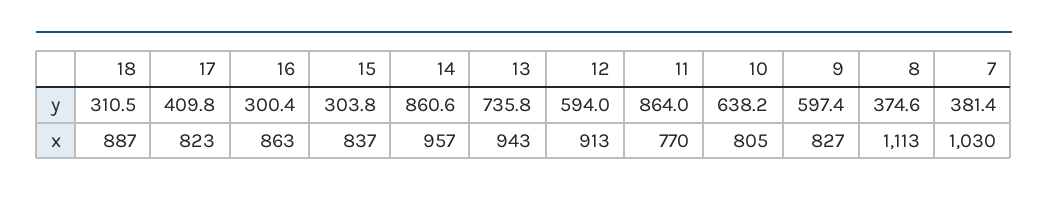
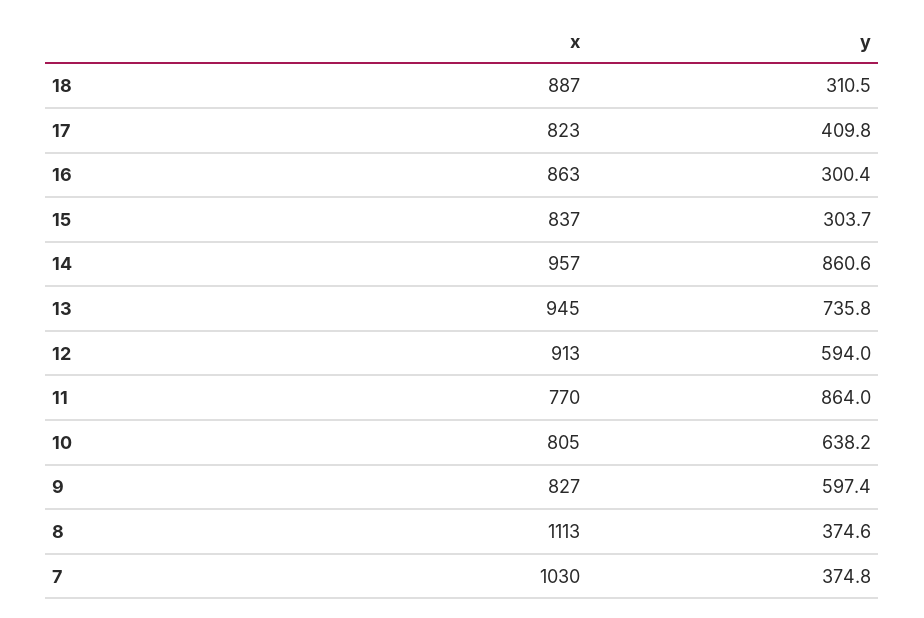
  {
    "18": {
      "y": 310.5,
      "x": 887
    },
    "17": {
      "y": 409.8,
      "x": 823
    },
    "16": {
      "y": 300.4,
      "x": 863
    },
    "15": {
-     "y": 303.8,
+     "y": 303.7,
      "x": 837
    },
    "14": {
      "y": 860.6,
      "x": 957
    },
    "13": {
      "y": 735.8,
-     "x": 943
+     "x": 945
    },
    "12": {
      "y": 594,
      "x": 913
    },
    "11": {
      "y": 864,
      "x": 770
    },
    "10": {
      "y": 638.2,
      "x": 805
    },
    "9": {
      "y": 597.4,
      "x": 827
    },
    "8": {
      "y": 374.6,
      "x": 1113
    },
    "7": {
-     "y": 381.4,
+     "y": 374.8,
      "x": 1030
    }
  }

